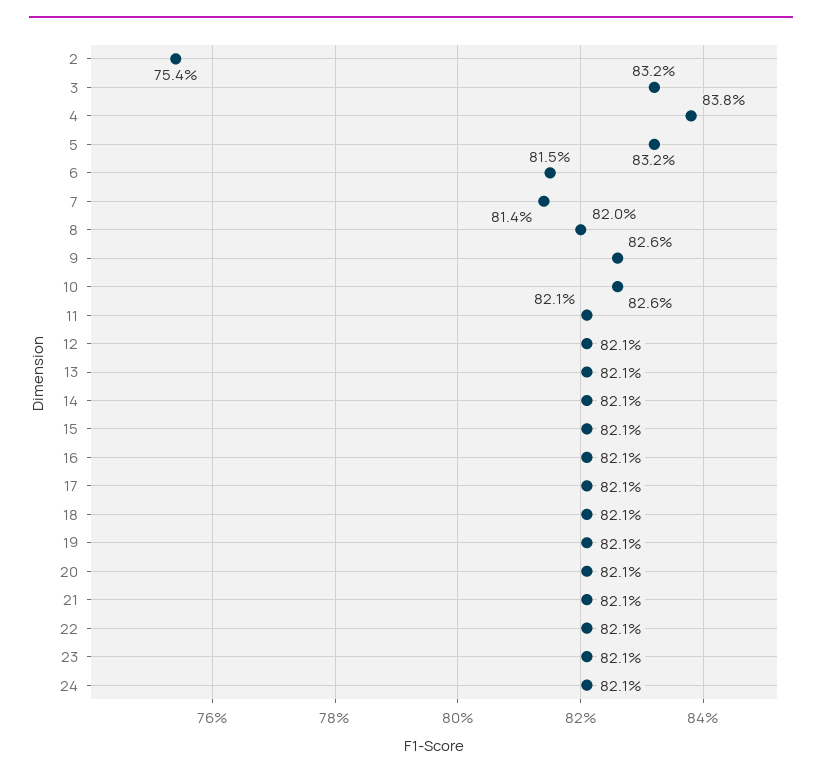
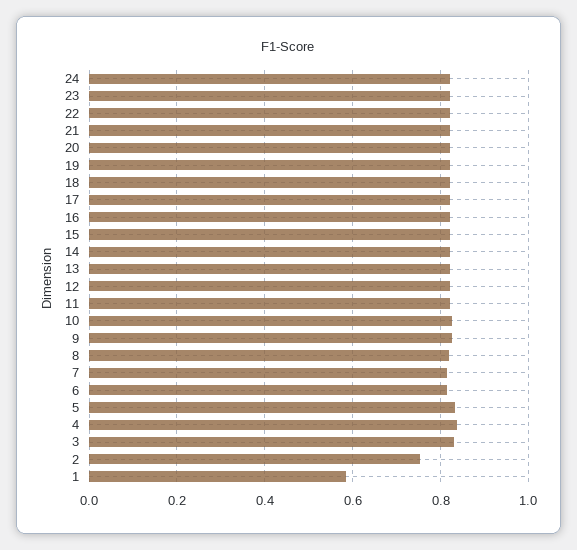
  {
    "2": 0.754,
    "3": 0.832,
    "4": 0.838,
    "5": 0.832,
    "6": 0.815,
    "7": 0.814,
    "8": 0.82,
    "9": 0.826,
    "10": 0.826,
    "11": 0.821,
    "12": 0.821,
    "13": 0.821,
    "14": 0.821,
    "15": 0.821,
    "16": 0.821,
    "17": 0.821,
    "18": 0.821,
    "19": 0.821,
    "20": 0.821,
    "21": 0.821,
    "22": 0.821,
    "23": 0.821,
-   "24": 0.821
+   "24": 0.821,
+   "1": 0.58
  }

